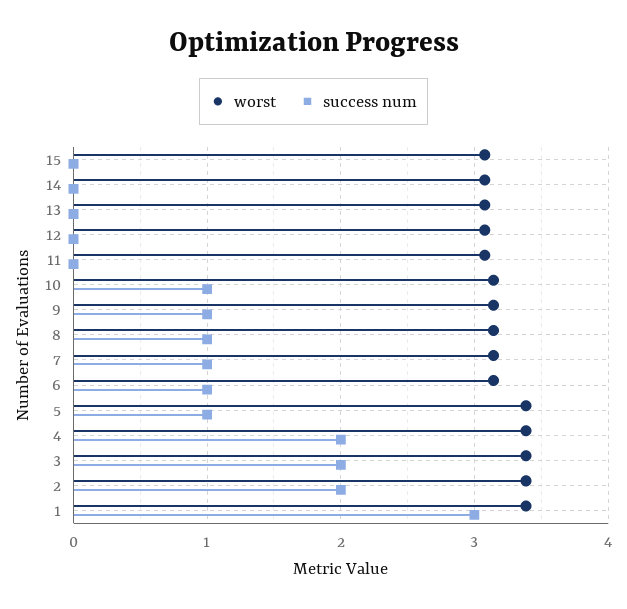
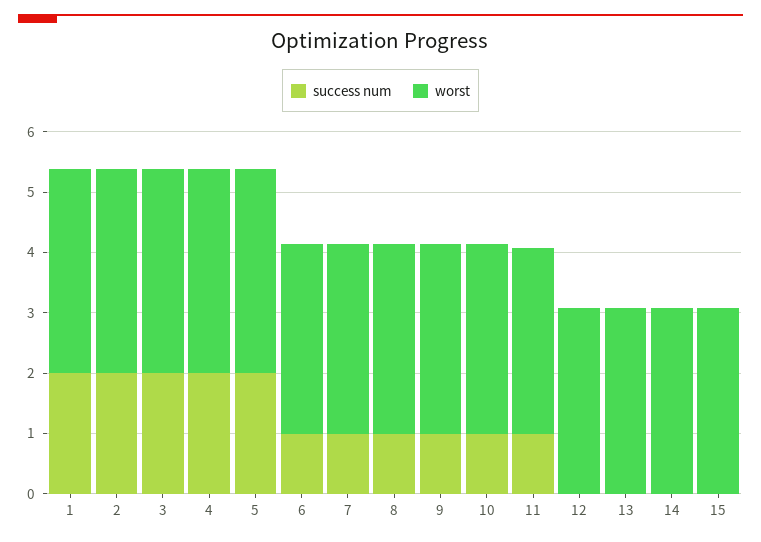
  {
    "worst": {
      "15": 3.1,
      "14": 3.1,
      "13": 3.1,
      "12": 3.1,
      "11": 3.1,
      "10": 3.1,
      "9": 3.1,
      "8": 3.1,
      "7": 3.1,
      "6": 3.1,
      "5": 3.4,
      "4": 3.4,
      "3": 3.4,
      "2": 3.4,
      "1": 3.4
    },
    "success num": {
      "15": 0,
      "14": 0,
      "13": 0,
      "12": 0,
-     "11": 0,
+     "11": 1,
      "10": 1,
      "9": 1,
      "8": 1,
      "7": 1,
      "6": 1,
-     "5": 1,
+     "5": 2,
      "4": 2,
      "3": 2,
      "2": 2,
-     "1": 3
+     "1": 2
    }
  }

